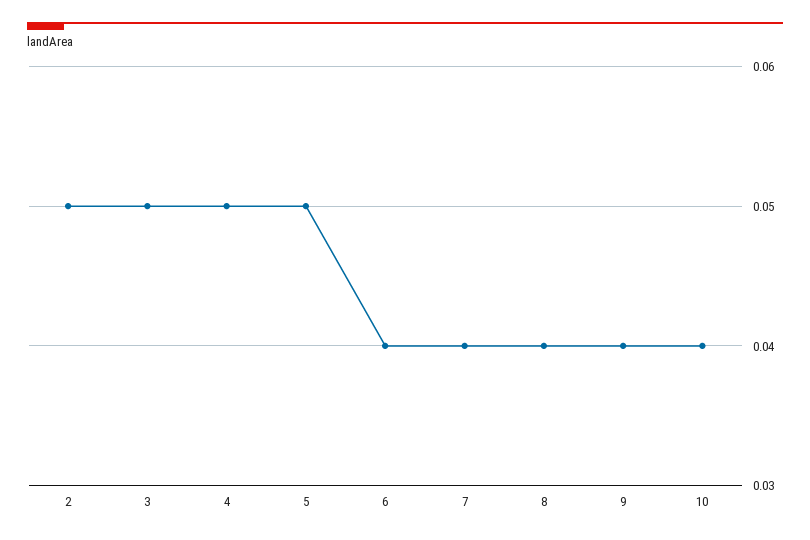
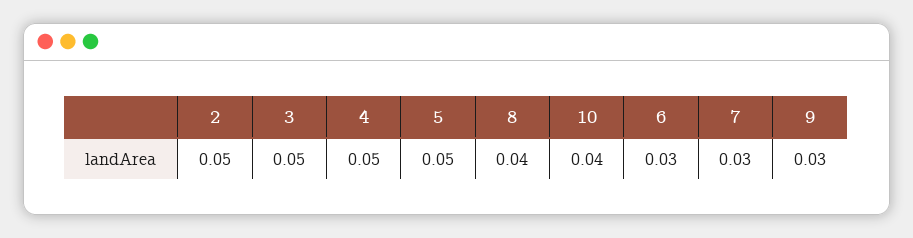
  {
    "2": 0.05,
    "3": 0.05,
    "4": 0.05,
    "5": 0.05,
-   "6": 0.04,
+   "6": 0.03,
-   "7": 0.04,
+   "7": 0.03,
    "8": 0.04,
-   "9": 0.04,
+   "9": 0.03,
    "10": 0.04
  }

